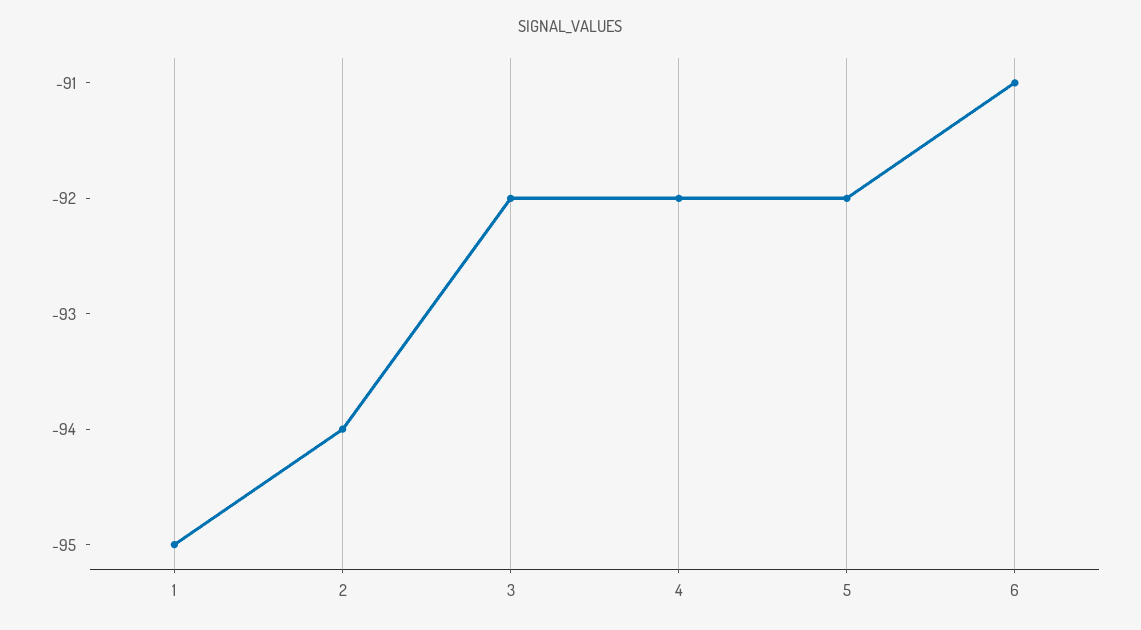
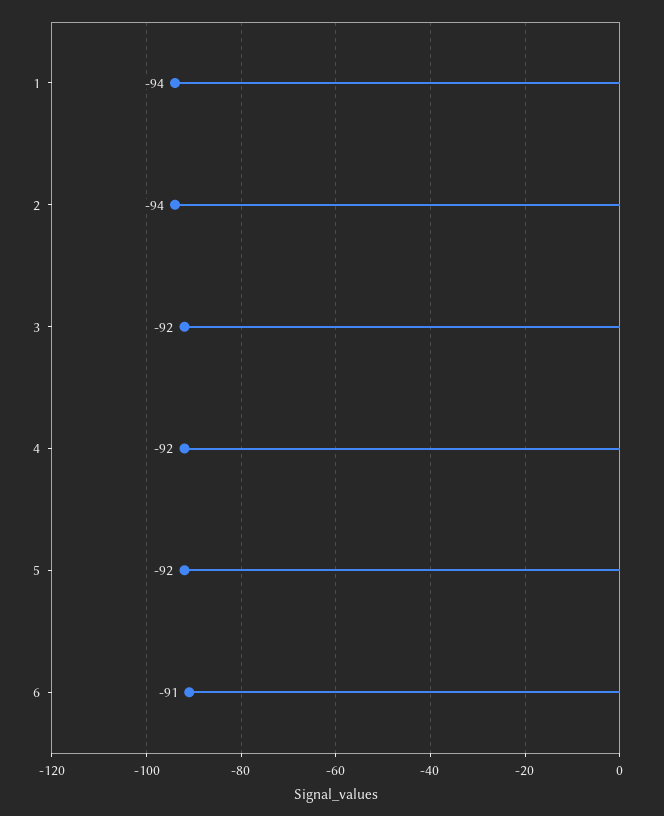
  {
-   "1": -95,
+   "1": -94,
    "2": -94,
    "3": -92,
    "4": -92,
    "5": -92,
    "6": -91
  }

